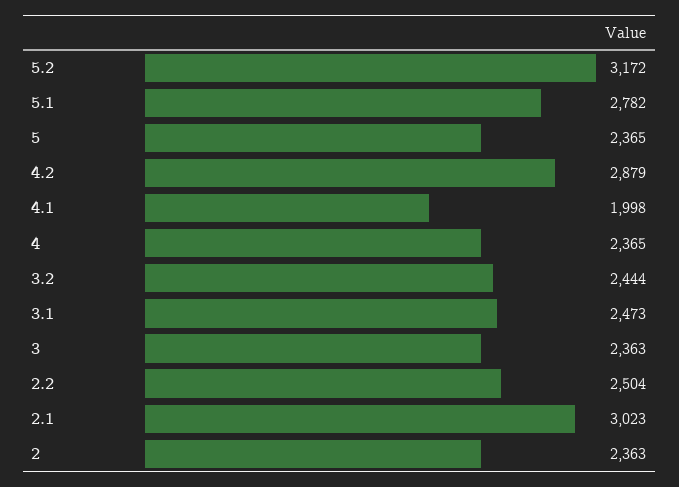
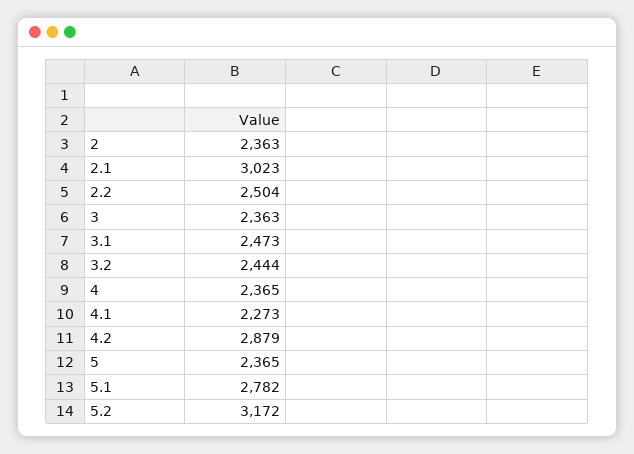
  {
    "5.2": 3172,
    "5.1": 2782,
    "5": 2365,
    "4.2": 2879,
-   "4.1": 1998,
+   "4.1": 2273,
    "4": 2365,
    "3.2": 2444,
    "3.1": 2473,
    "3": 2363,
    "2.2": 2504,
    "2.1": 3023,
    "2": 2363
  }

